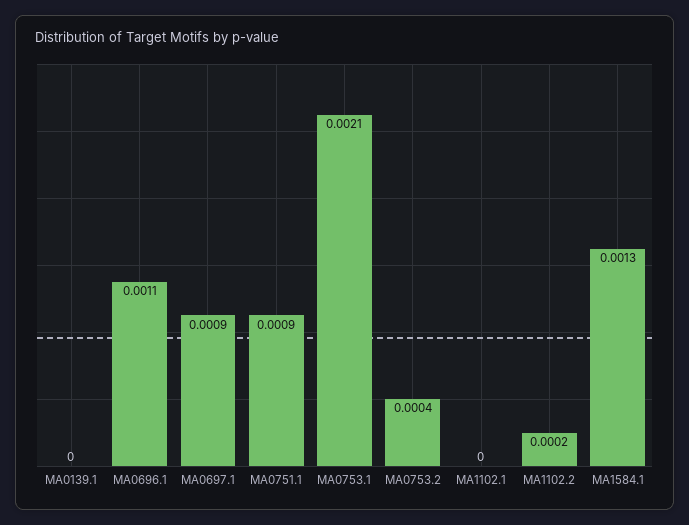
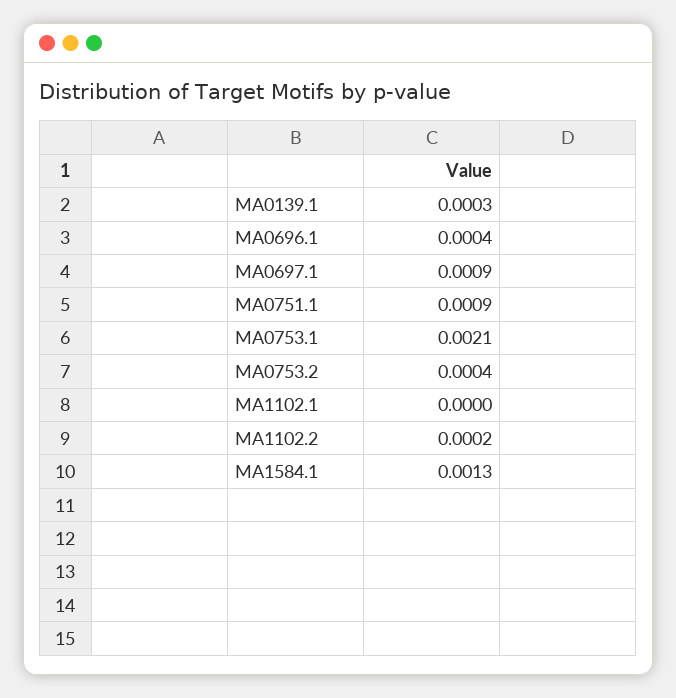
  {
-   "MA0139.1": 0,
+   "MA0139.1": 0.0003,
-   "MA0696.1": 0.0011,
+   "MA0696.1": 0.0004,
    "MA0697.1": 0.0009,
    "MA0751.1": 0.0009,
    "MA0753.1": 0.0021,
    "MA0753.2": 0.0004,
    "MA1102.1": 0,
    "MA1102.2": 0.0002,
    "MA1584.1": 0.0013
  }

